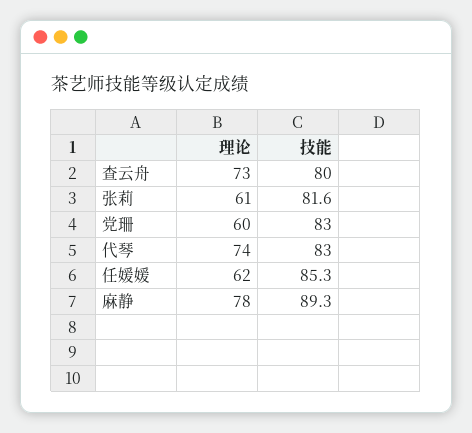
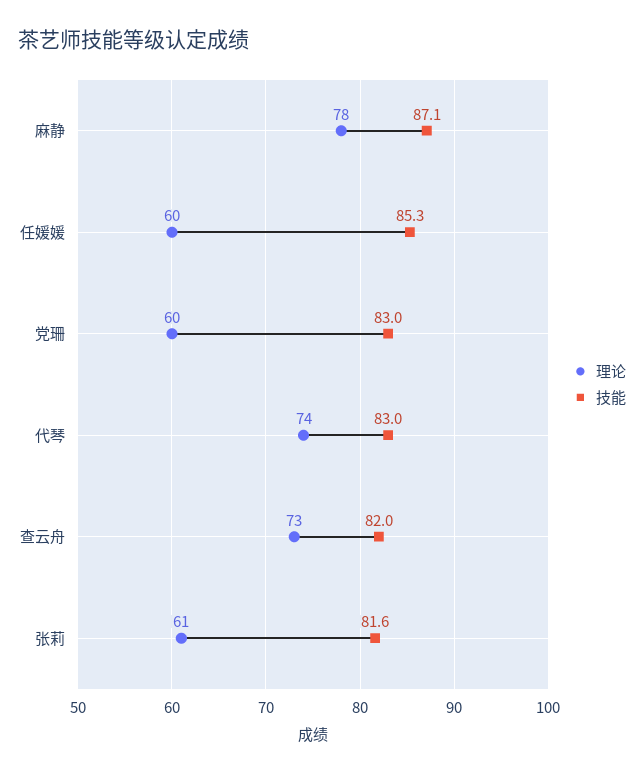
  {
    "理论": {
      "查云舟": 73,
      "张莉": 61,
      "党珊": 60,
      "代琴": 74,
-     "任媛媛": 62,
+     "任媛媛": 60,
      "麻静": 78
    },
    "技能": {
-     "查云舟": 80,
+     "查云舟": 82,
      "张莉": 81.6,
      "党珊": 83,
      "代琴": 83,
      "任媛媛": 85.3,
-     "麻静": 89.3
+     "麻静": 87.1
    }
  }

